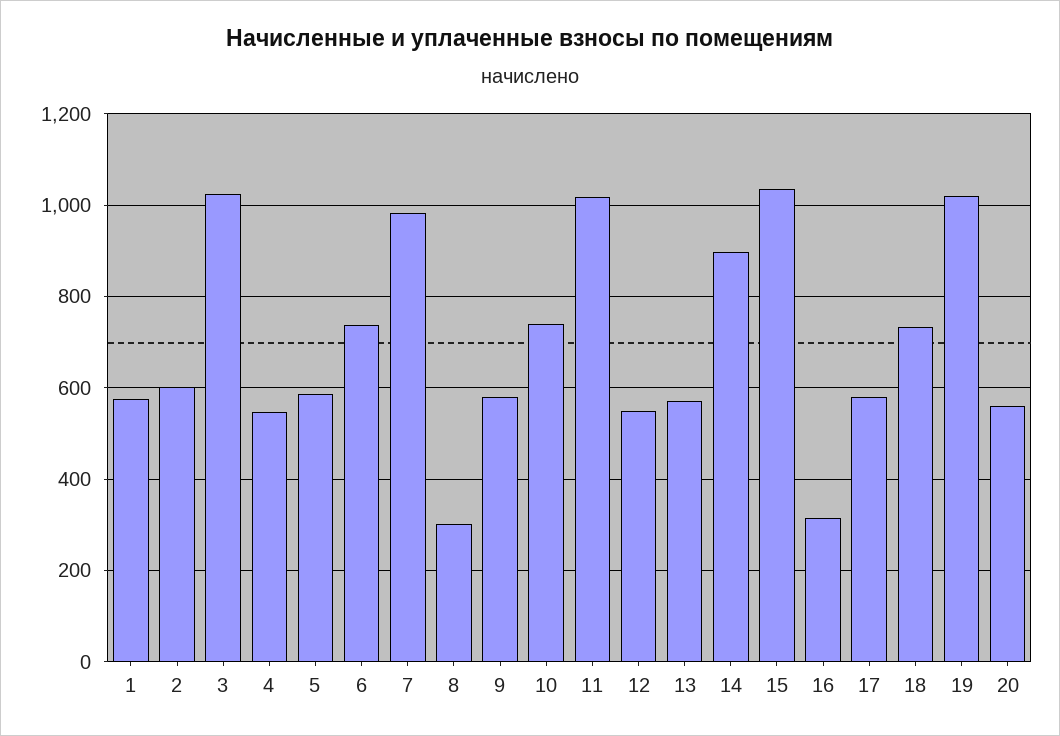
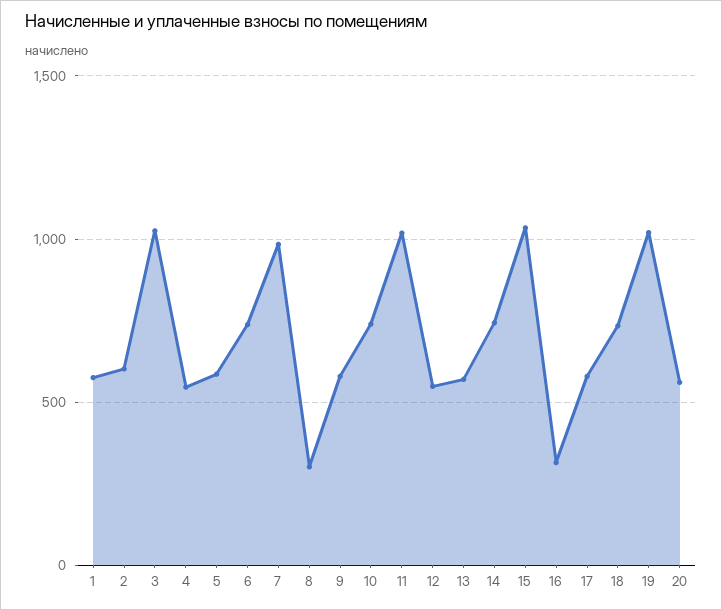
  {
    "1": 580,
    "2": 600,
    "3": 1020,
    "4": 540,
    "5": 580,
    "6": 740,
    "7": 980,
    "8": 300,
    "9": 580,
    "10": 740,
    "11": 1020,
    "12": 540,
    "13": 560,
-   "14": 900,
+   "14": 750,
    "15": 1040,
    "16": 320,
    "17": 580,
    "18": 740,
    "19": 1020,
    "20": 560
  }

